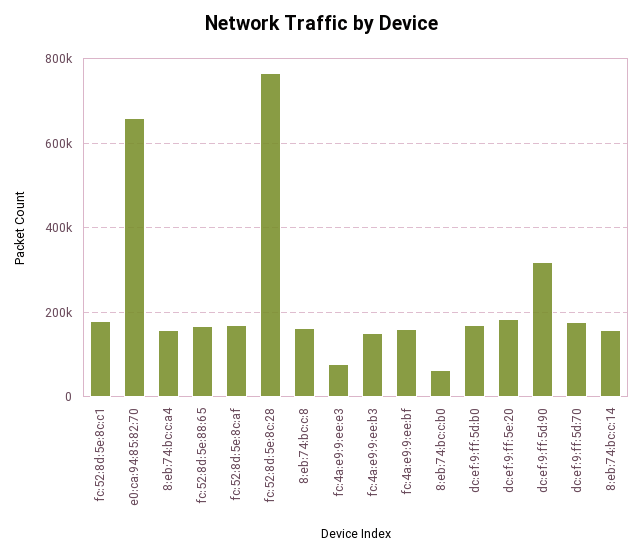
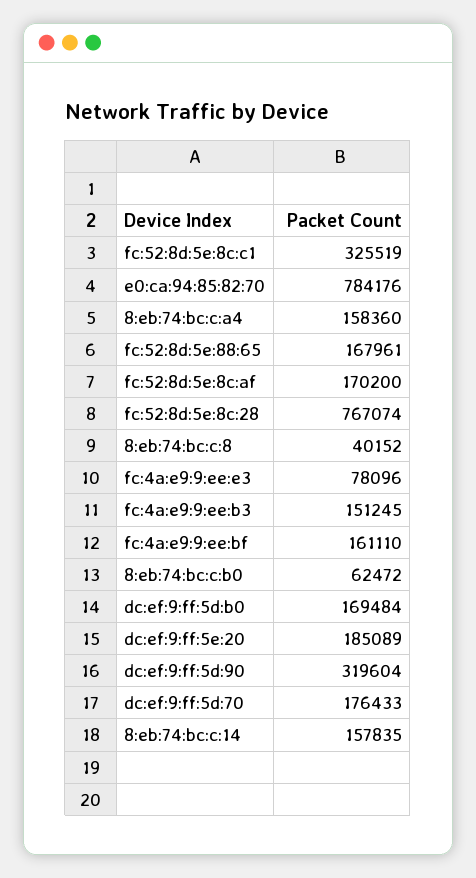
  {
-   "fc:52:8d:5e:8c:c1": 180000,
+   "fc:52:8d:5e:8c:c1": 325519,
-   "e0:ca:94:85:82:70": 660000,
+   "e0:ca:94:85:82:70": 784176,
    "8:eb:74:bc:c:a4": 158360,
    "fc:52:8d:5e:88:65": 167961,
    "fc:52:8d:5e:8c:af": 170200,
    "fc:52:8d:5e:8c:28": 767074,
-   "8:eb:74:bc:c:8": 160000,
+   "8:eb:74:bc:c:8": 40152,
    "fc:4a:e9:9:ee:e3": 78096,
    "fc:4a:e9:9:ee:b3": 151245,
    "fc:4a:e9:9:ee:bf": 161110,
    "8:eb:74:bc:c:b0": 62472,
    "dc:ef:9:ff:5d:b0": 169484,
    "dc:ef:9:ff:5e:20": 185089,
    "dc:ef:9:ff:5d:90": 319604,
    "dc:ef:9:ff:5d:70": 176433,
    "8:eb:74:bc:c:14": 157835
  }

